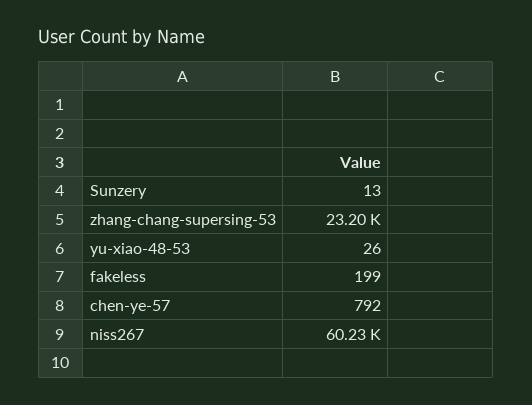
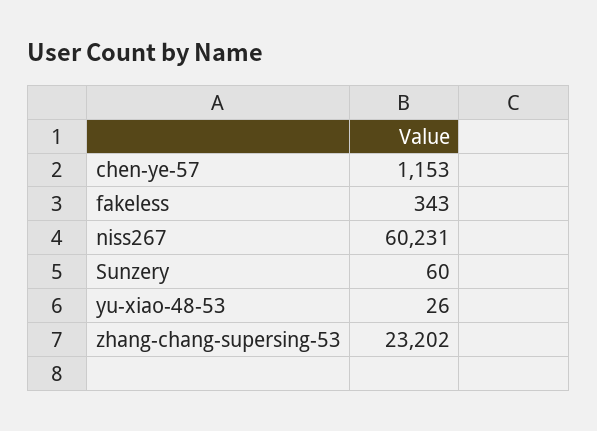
  {
-   "Sunzery": 13,
+   "Sunzery": 60,
    "zhang-chang-supersing-53": 23202,
    "yu-xiao-48-53": 26,
-   "fakeless": 199,
+   "fakeless": 343,
-   "chen-ye-57": 792,
+   "chen-ye-57": 1153,
    "niss267": 60231
  }

